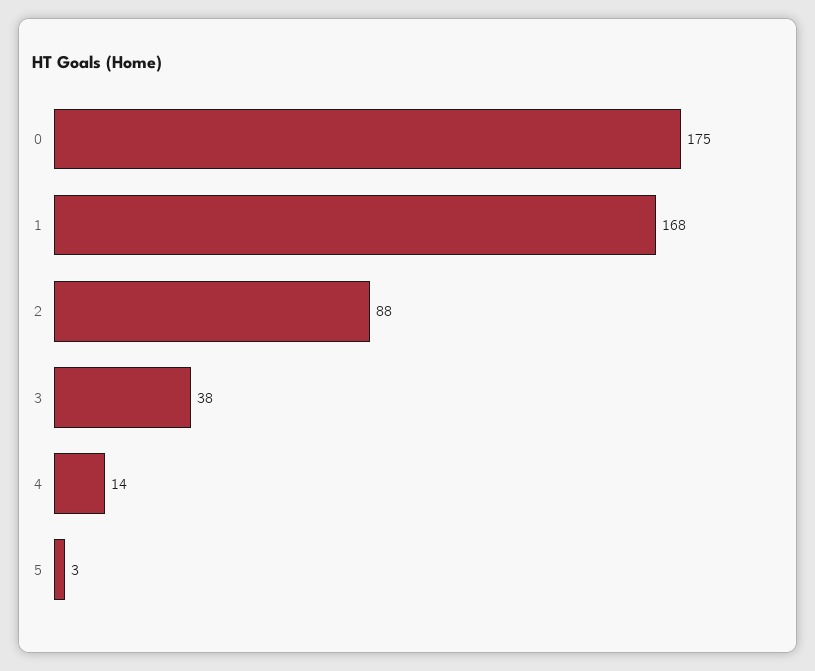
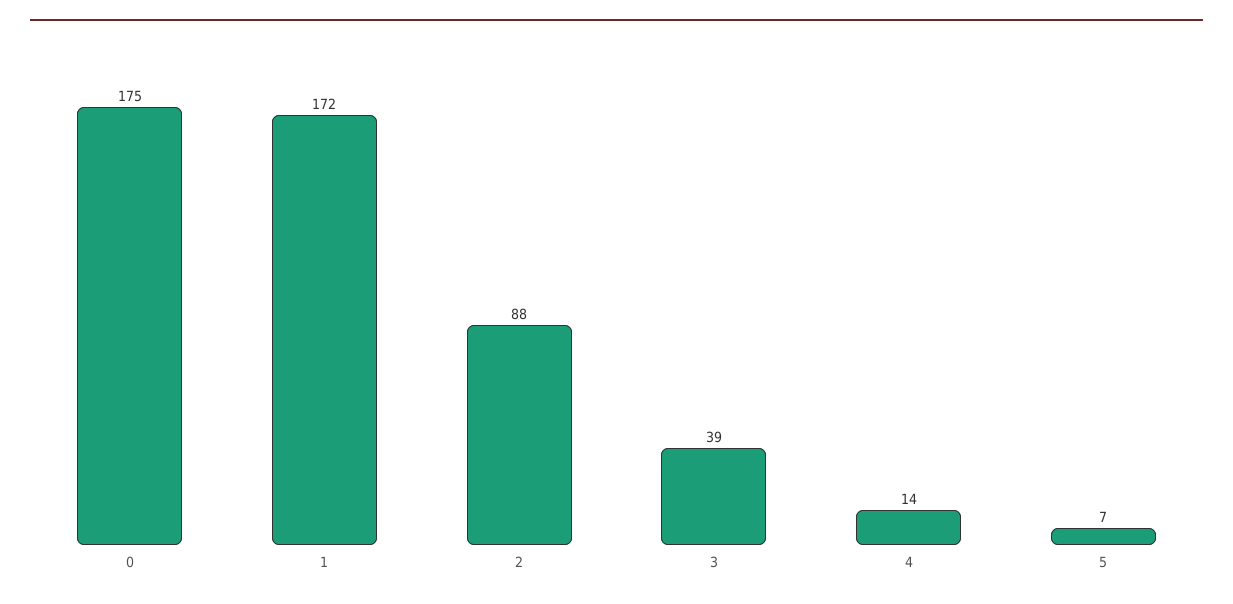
  {
    "0": 175,
-   "1": 168,
+   "1": 172,
    "2": 88,
-   "3": 38,
+   "3": 39,
    "4": 14,
-   "5": 3
+   "5": 7
  }

